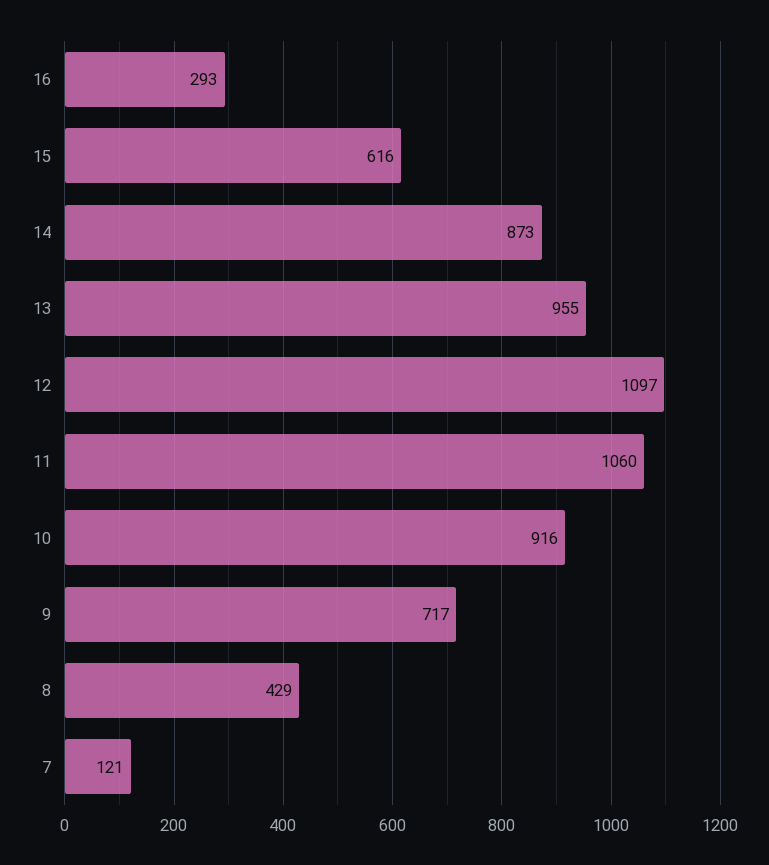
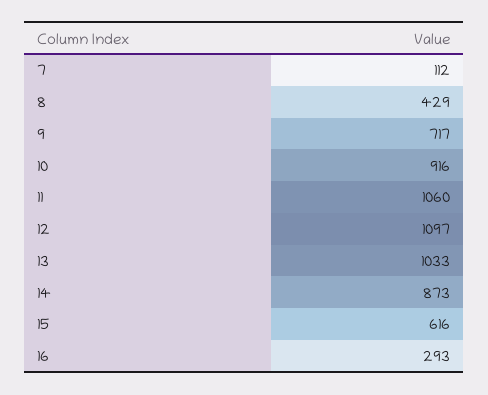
  {
    "16": 293,
    "15": 616,
    "14": 873,
-   "13": 955,
+   "13": 1033,
    "12": 1097,
    "11": 1060,
    "10": 916,
    "9": 717,
    "8": 429,
-   "7": 121
+   "7": 112
  }

